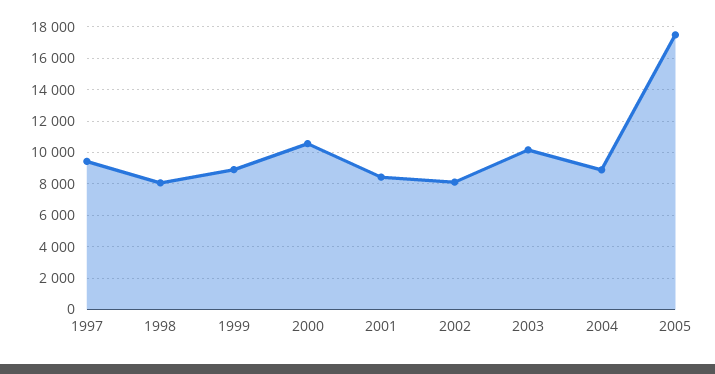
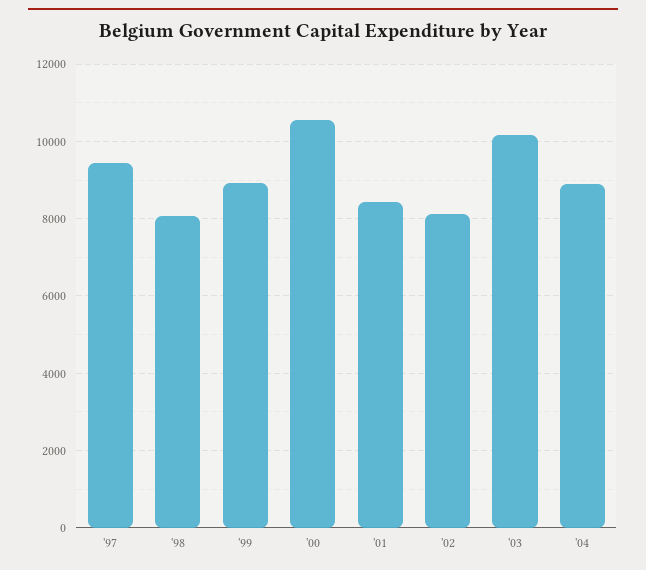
  {
    "1997": 9400,
    "1998": 8000,
    "1999": 9000,
    "2000": 10600,
    "2001": 8400,
    "2002": 8200,
    "2003": 10200,
-   "2004": 8800,
+   "2004": 8800
-   "2005": 17500
  }

